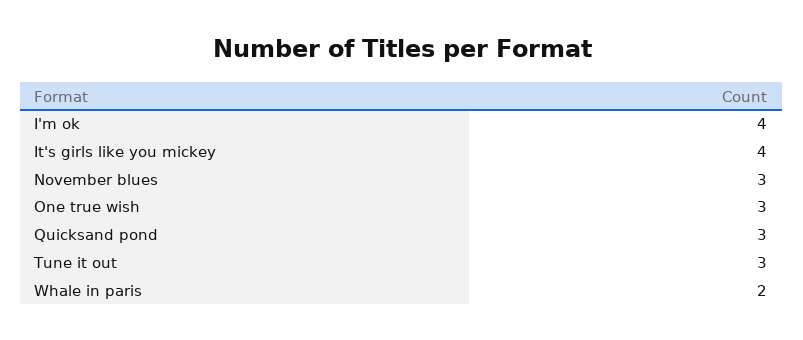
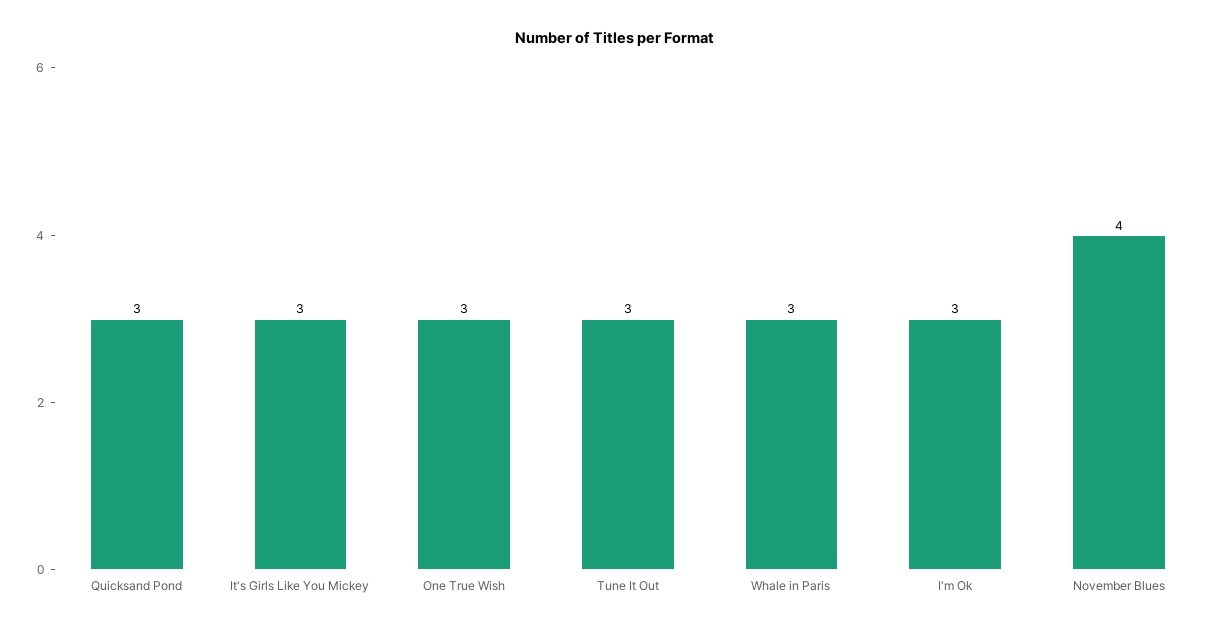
  {
-   "I'm ok": 4,
+   "I'm ok": 3,
-   "It's girls like you mickey": 4,
+   "It's girls like you mickey": 3,
-   "November blues": 3,
+   "November blues": 4,
    "One true wish": 3,
    "Quicksand pond": 3,
    "Tune it out": 3,
-   "Whale in paris": 2
+   "Whale in paris": 3
  }

